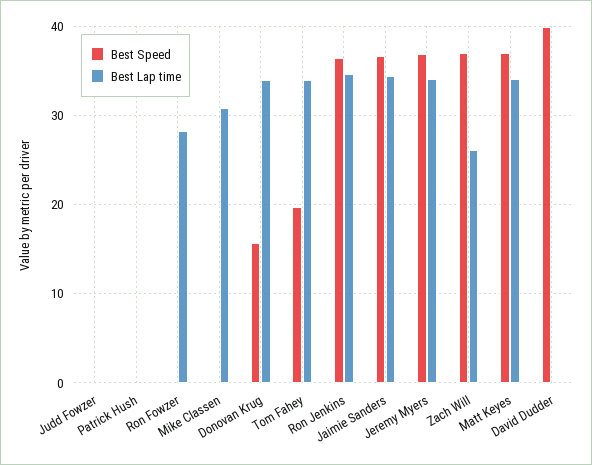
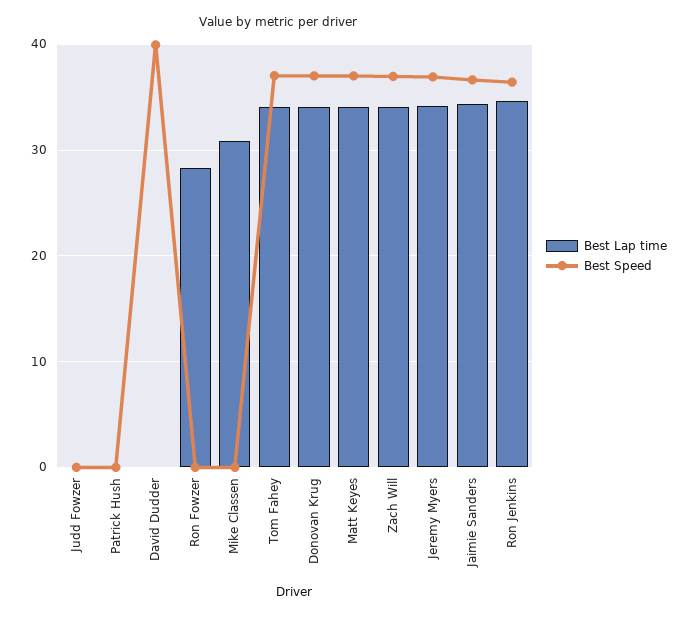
  {
    "Best Speed": {
      "Judd Fowzer": 0,
      "Patrick Hush": 0,
      "Ron Fowzer": 0,
      "Mike Classen": 0,
-     "Donovan Krug": 16,
+     "Donovan Krug": 37,
-     "Tom Fahey": 20,
+     "Tom Fahey": 37,
      "Ron Jenkins": 36,
      "Jaimie Sanders": 37,
      "Jeremy Myers": 37,
      "Zach Will": 37,
      "Matt Keyes": 37,
      "David Dudder": 40
    },
    "Best Lap time": {
      "Judd Fowzer": 0,
      "Patrick Hush": 0,
      "Ron Fowzer": 28,
      "Mike Classen": 31,
      "Donovan Krug": 34,
      "Tom Fahey": 34,
      "Ron Jenkins": 35,
      "Jaimie Sanders": 34,
      "Jeremy Myers": 34,
-     "Zach Will": 26,
+     "Zach Will": 34,
      "Matt Keyes": 34,
      "David Dudder": 0
    }
  }

